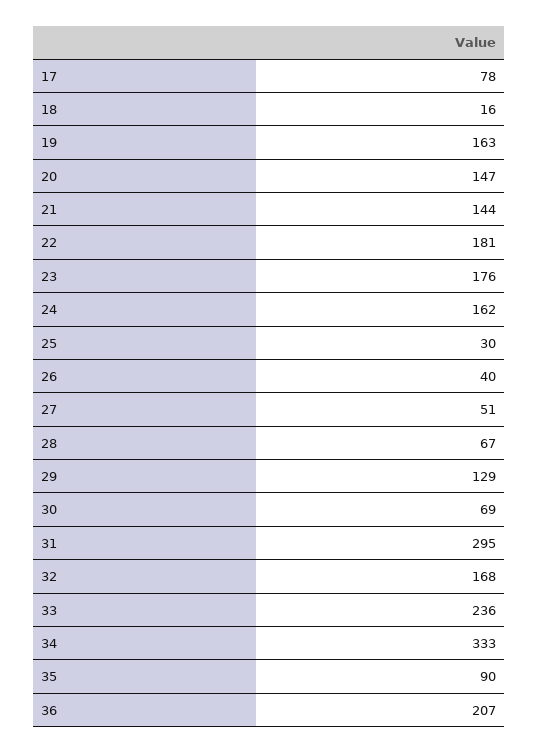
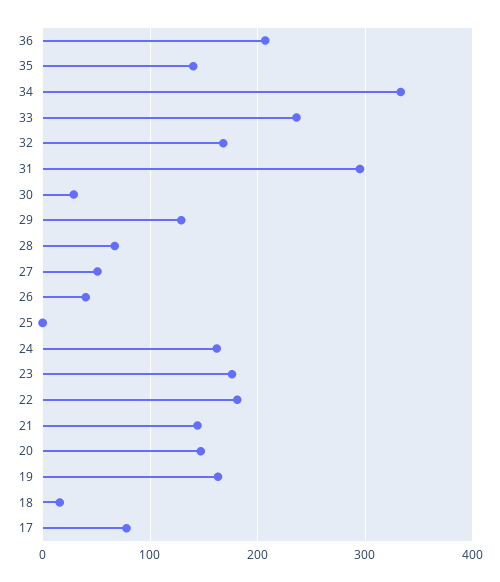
  {
    "17": 78,
    "18": 16,
    "19": 163,
    "20": 147,
    "21": 144,
    "22": 181,
    "23": 176,
    "24": 162,
-   "25": 30,
+   "25": 0,
    "26": 40,
    "27": 51,
    "28": 67,
    "29": 129,
-   "30": 69,
+   "30": 30,
    "31": 295,
    "32": 168,
    "33": 236,
    "34": 333,
-   "35": 90,
+   "35": 140,
    "36": 207
  }

